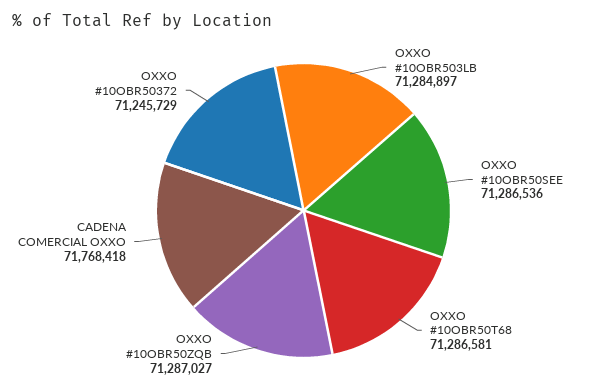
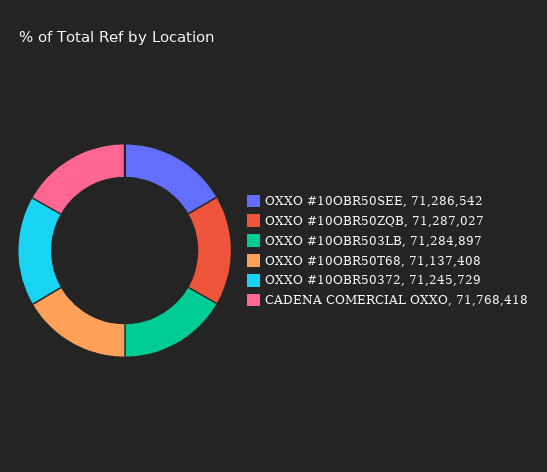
  {
    "OXXO #10OBR503LB": 71284897,
-   "OXXO #10OBR50SEE": 71286536,
+   "OXXO #10OBR50SEE": 71286542,
-   "OXXO #10OBR50T68": 71286581,
+   "OXXO #10OBR50T68": 71137408,
    "OXXO #10OBR50ZQB": 71287027,
    "CADENA COMERCIAL OXXO": 71768418,
    "OXXO #10OBR50372": 71245729
  }

